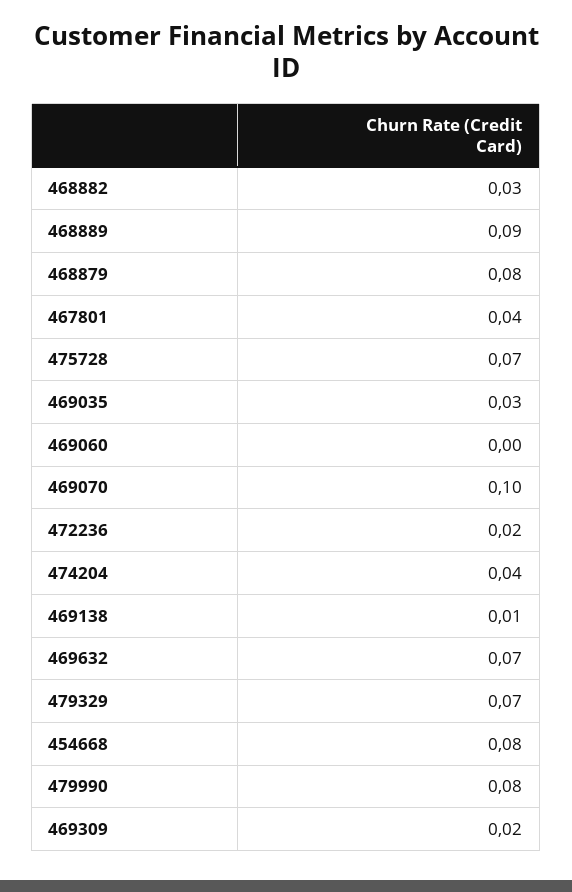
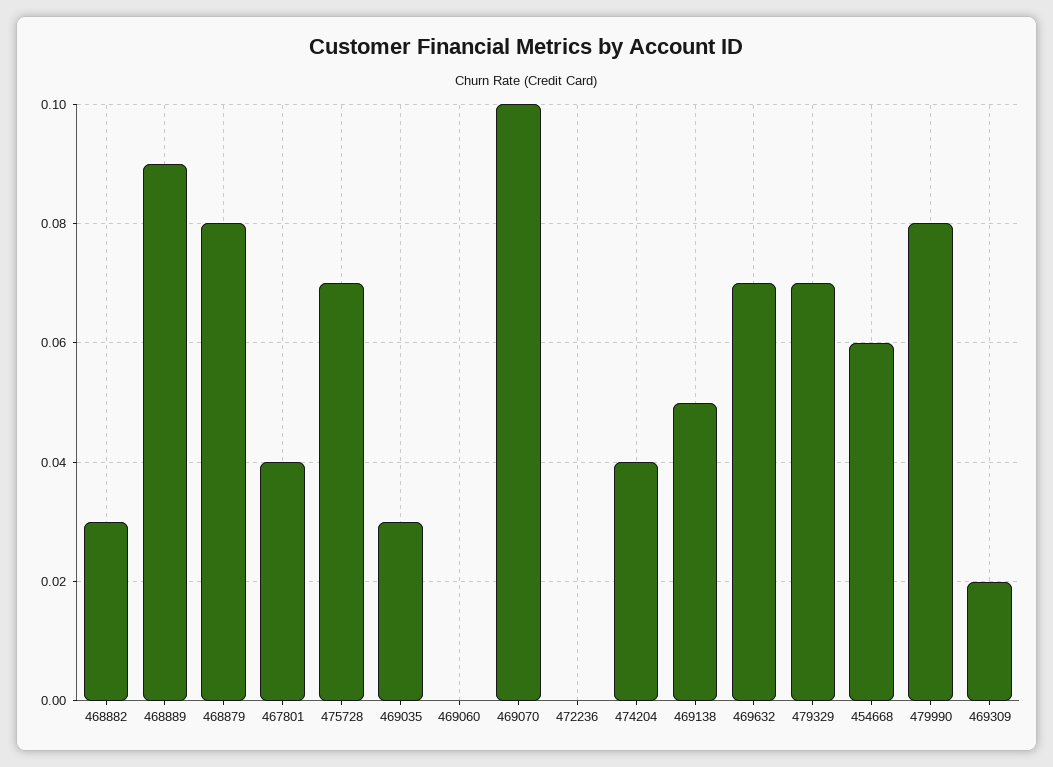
  {
    "468882": 0.03,
    "468889": 0.09,
    "468879": 0.08,
    "467801": 0.04,
    "475728": 0.07,
    "469035": 0.03,
    "469060": 0,
    "469070": 0.1,
-   "472236": 0.02,
+   "472236": 0,
    "474204": 0.04,
-   "469138": 0.01,
+   "469138": 0.05,
    "469632": 0.07,
    "479329": 0.07,
-   "454668": 0.08,
+   "454668": 0.06,
    "479990": 0.08,
    "469309": 0.02
  }

